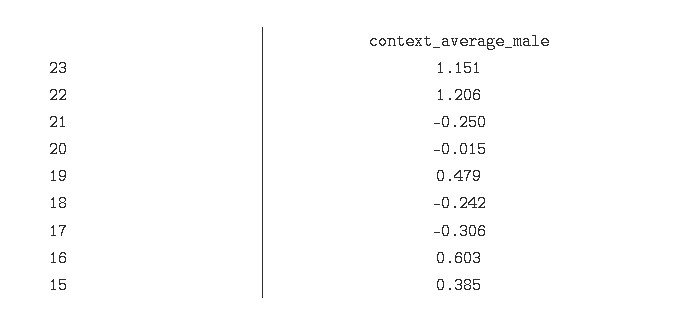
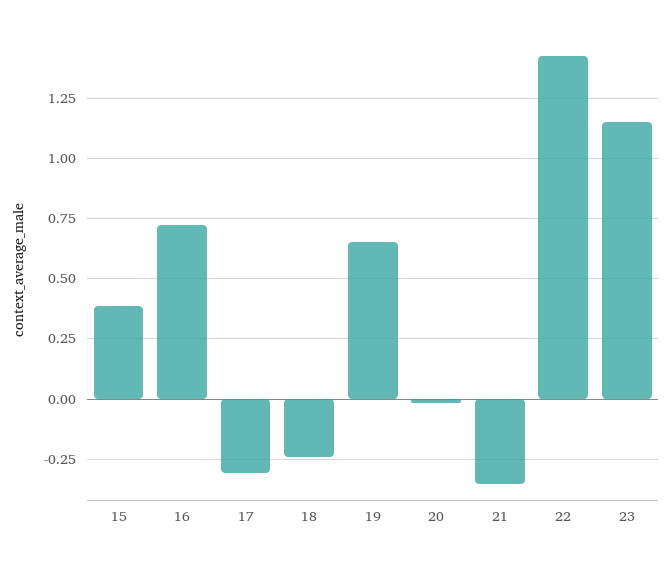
  {
    "23": 1.151,
-   "22": 1.206,
+   "22": 1.425,
-   "21": -0.25,
+   "21": -0.35,
    "20": -0.015,
-   "19": 0.479,
+   "19": 0.65,
    "18": -0.242,
    "17": -0.306,
-   "16": 0.603,
+   "16": 0.725,
    "15": 0.385
  }

